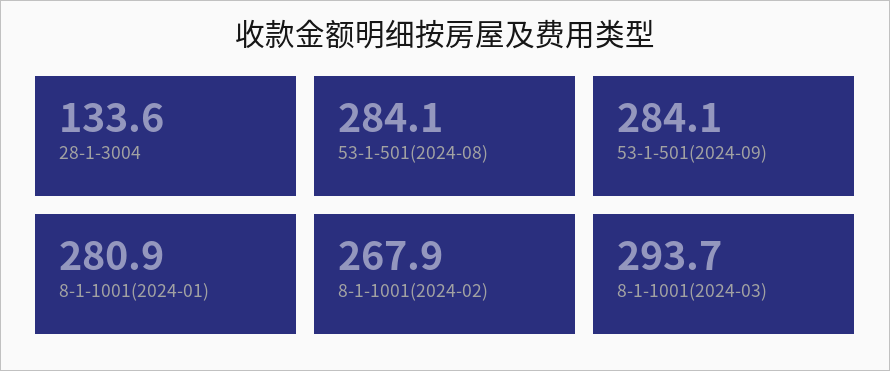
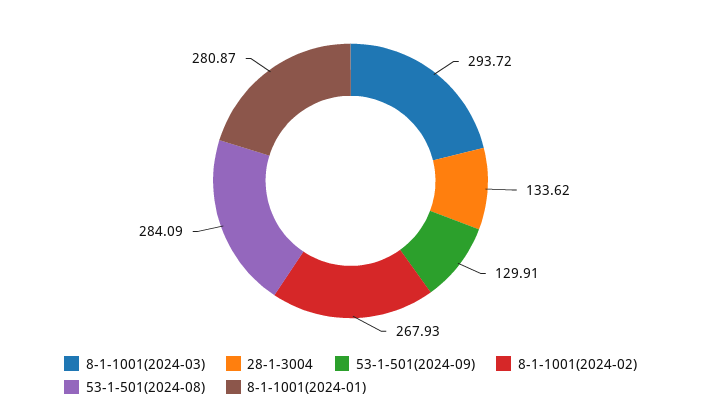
  {
    "28-1-3004": 133.62,
    "53-1-501(2024-08)": 284.09,
-   "53-1-501(2024-09)": 284.1,
+   "53-1-501(2024-09)": 129.91,
    "8-1-1001(2024-01)": 280.87,
    "8-1-1001(2024-02)": 267.93,
    "8-1-1001(2024-03)": 293.72
  }

